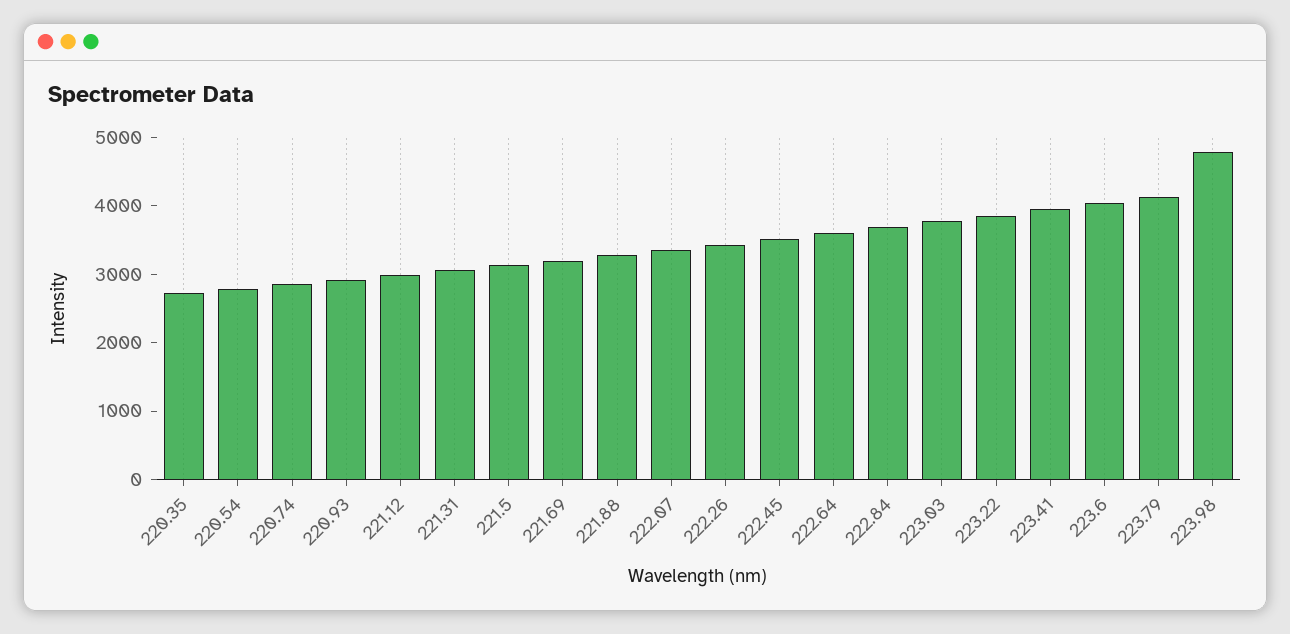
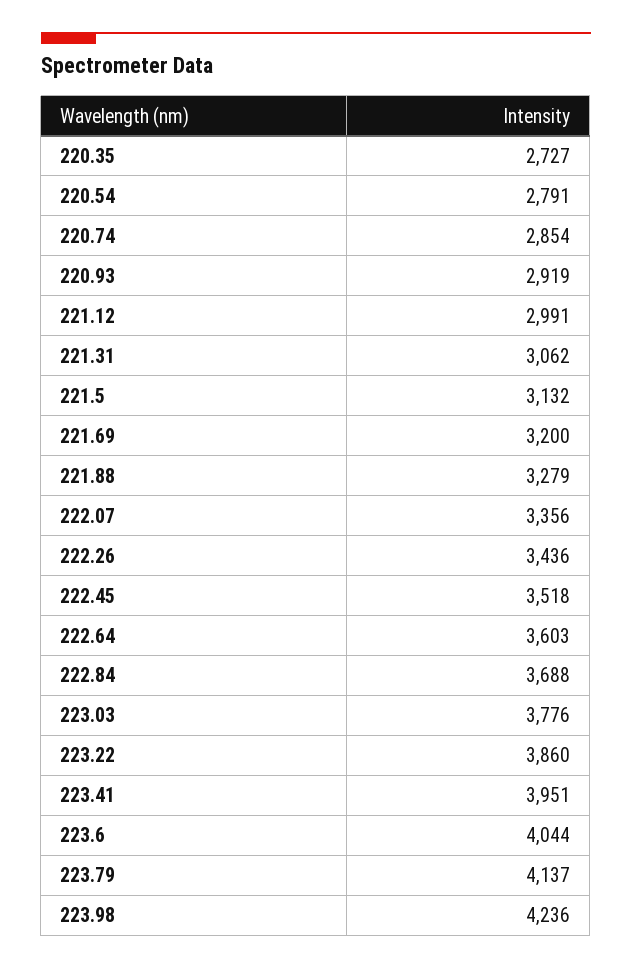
  {
    "220.35": 2727,
    "220.54": 2791,
    "220.74": 2854,
    "220.93": 2919,
    "221.12": 2991,
    "221.31": 3062,
    "221.5": 3132,
    "221.69": 3200,
    "221.88": 3279,
    "222.07": 3356,
    "222.26": 3436,
    "222.45": 3518,
    "222.64": 3603,
    "222.84": 3688,
    "223.03": 3776,
    "223.22": 3860,
    "223.41": 3951,
    "223.6": 4044,
    "223.79": 4137,
-   "223.98": 4800
+   "223.98": 4236
  }

